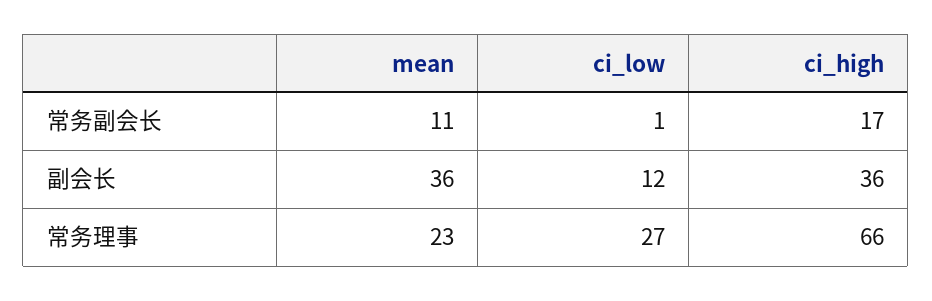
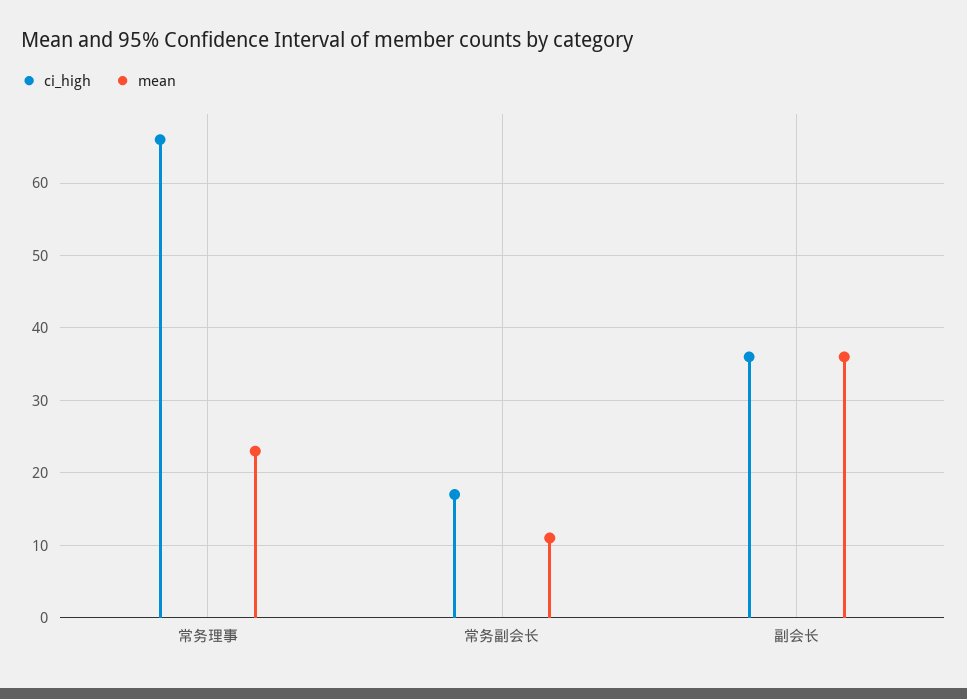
  {
    "mean": {
      "常务副会长": 11,
      "副会长": 36,
      "常务理事": 23
    },
-   "ci_low": {
-     "常务副会长": 1,
-     "副会长": 12,
-     "常务理事": 27
-   },
    "ci_high": {
      "常务副会长": 17,
      "副会长": 36,
      "常务理事": 66
    }
  }

